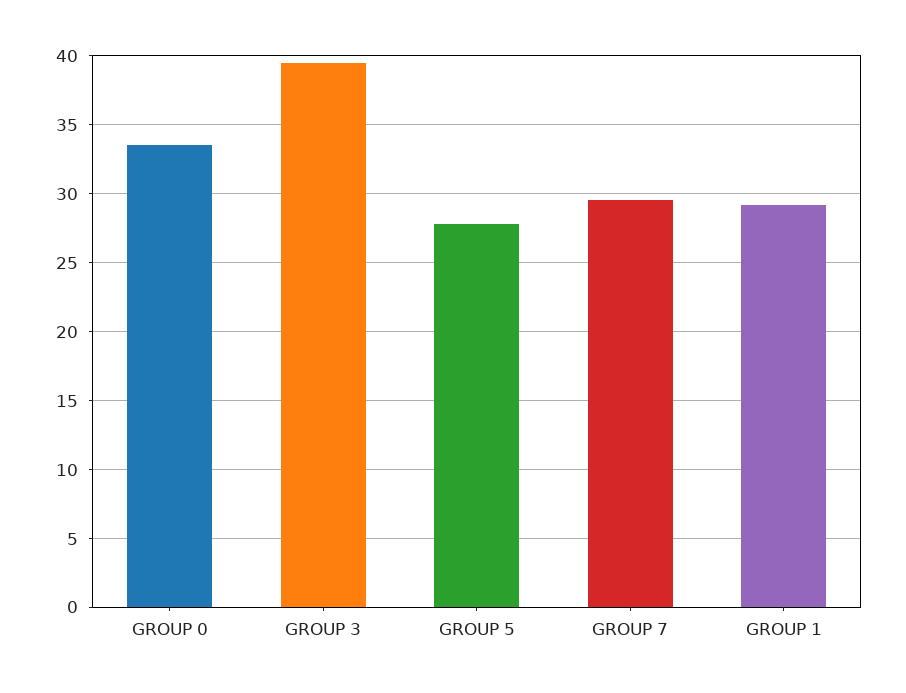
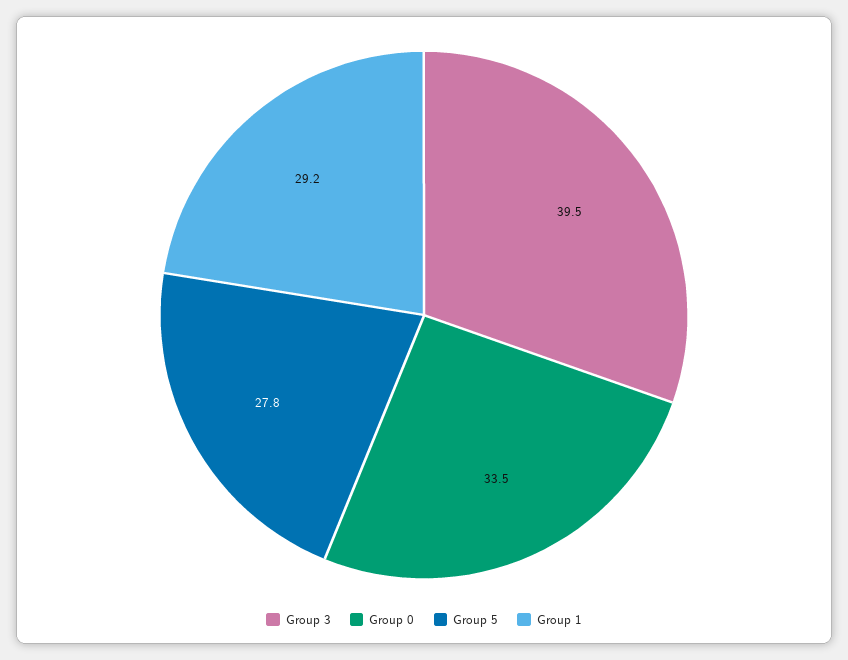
  {
    "GROUP 0": 33.5,
    "GROUP 3": 39.5,
    "GROUP 5": 27.8,
-   "GROUP 7": 29.5,
    "GROUP 1": 29.2
  }

